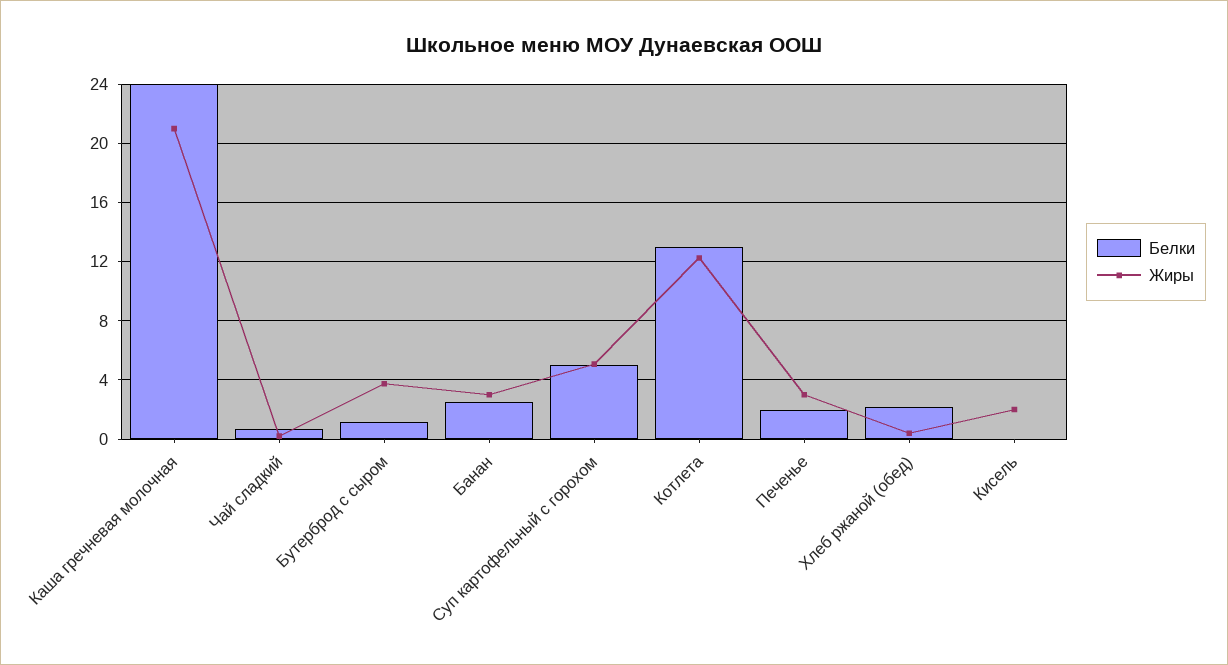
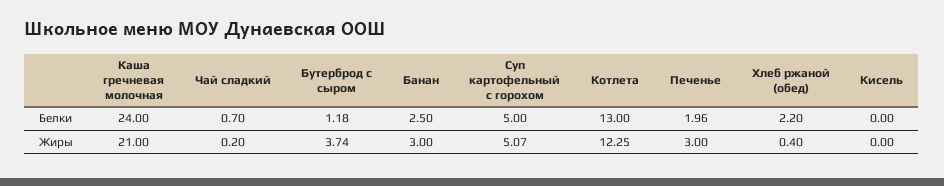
  {
    "Белки": {
      "Каша гречневая молочная": 24,
      "Чай сладкий": 0.7,
      "Бутерброд с сыром": 1.18,
      "Банан": 2.5,
      "Суп картофельный с горохом": 5,
      "Котлета": 13,
      "Печенье": 1.96,
      "Хлеб ржаной (обед)": 2.2,
      "Кисель": 0
    },
    "Жиры": {
      "Каша гречневая молочная": 21,
      "Чай сладкий": 0.2,
      "Бутерброд с сыром": 3.74,
      "Банан": 3,
      "Суп картофельный с горохом": 5.07,
      "Котлета": 12.25,
      "Печенье": 3,
      "Хлеб ржаной (обед)": 0.4,
-     "Кисель": 2
+     "Кисель": 0
    }
  }

